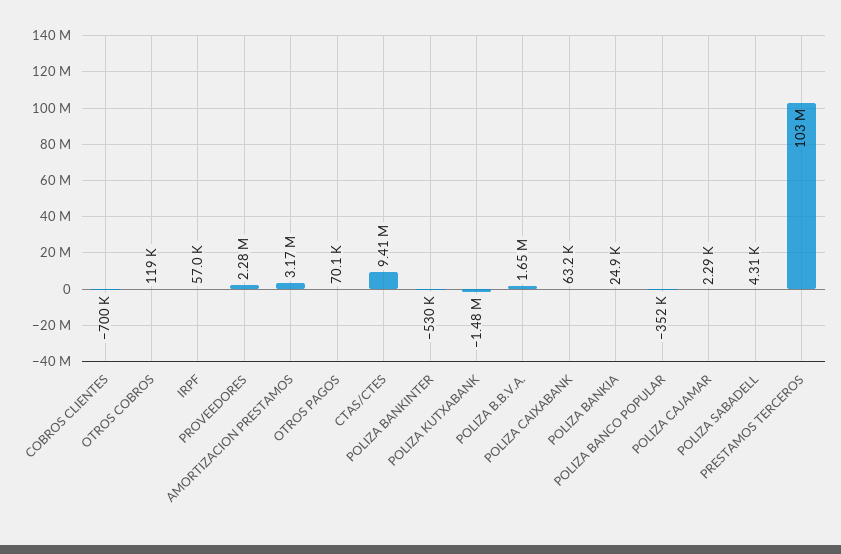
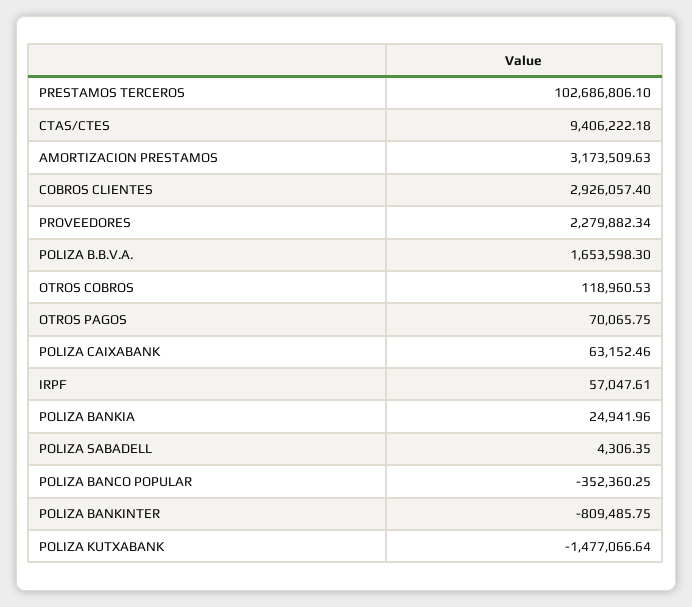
  {
-   "COBROS CLIENTES": -700000,
+   "COBROS CLIENTES": 2926057.4,
    "OTROS COBROS": 118960.53,
    "IRPF": 57047.61,
    "PROVEEDORES": 2279882.34,
    "AMORTIZACION PRESTAMOS": 3173509.63,
    "OTROS PAGOS": 70065.75,
    "CTAS/CTES": 9406222.18,
-   "POLIZA BANKINTER": -530000,
+   "POLIZA BANKINTER": -809485.75,
    "POLIZA KUTXABANK": -1477066.64,
    "POLIZA B.B.V.A.": 1653598.3,
    "POLIZA CAIXABANK": 63152.46,
    "POLIZA BANKIA": 24941.96,
    "POLIZA BANCO POPULAR": -352360.25,
-   "POLIZA CAJAMAR": 2290,
    "POLIZA SABADELL": 4306.35,
    "PRESTAMOS TERCEROS": 102686806.1
  }

